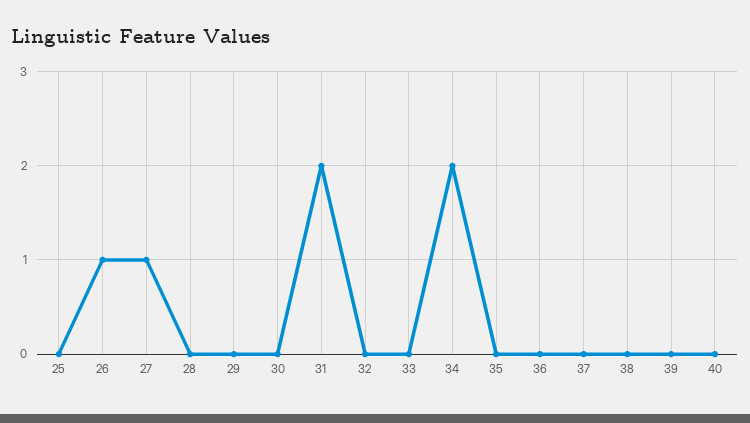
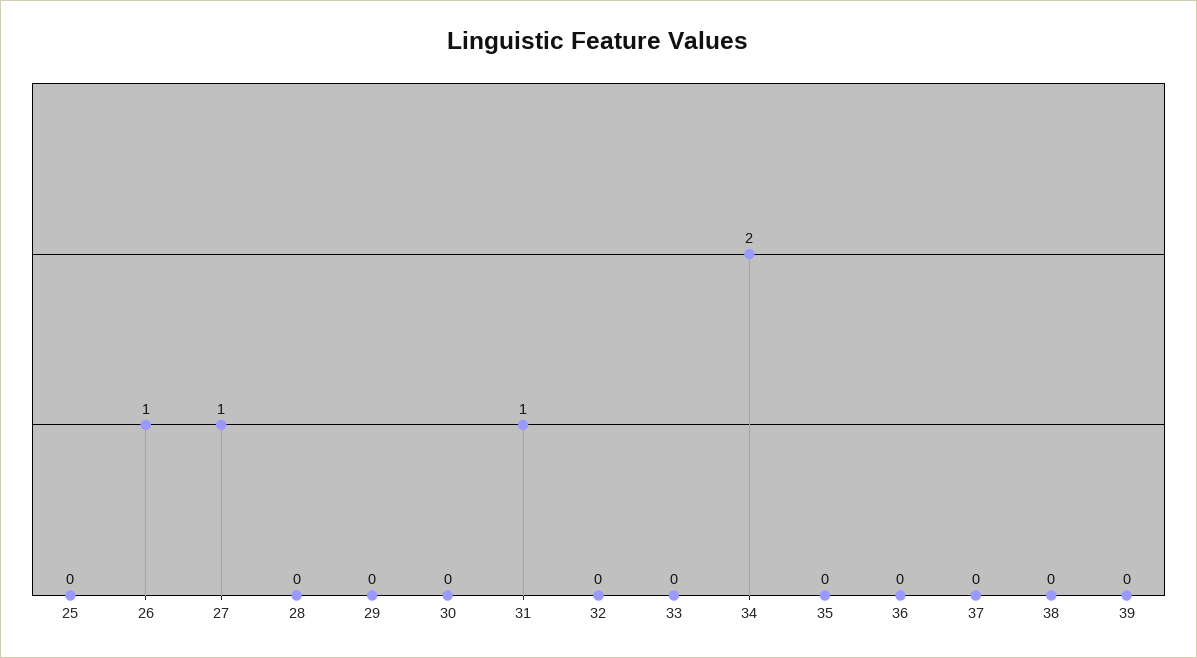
  {
    "25": 0,
    "26": 1,
    "27": 1,
    "28": 0,
    "29": 0,
    "30": 0,
-   "31": 2,
+   "31": 1,
    "32": 0,
    "33": 0,
    "34": 2,
    "35": 0,
    "36": 0,
    "37": 0,
    "38": 0,
-   "39": 0,
+   "39": 0
-   "40": 0
  }

